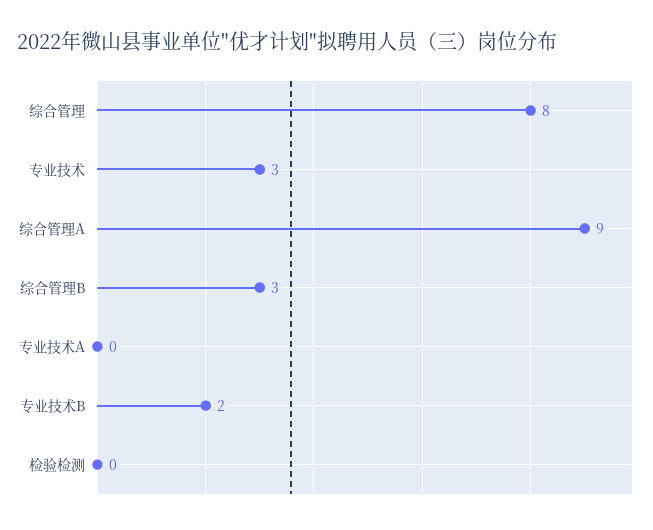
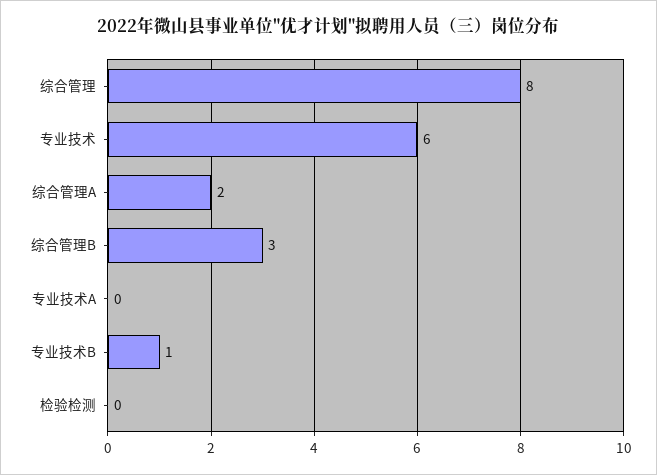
  {
    "综合管理": 8,
-   "专业技术": 3,
+   "专业技术": 6,
-   "综合管理A": 9,
+   "综合管理A": 2,
    "综合管理B": 3,
    "专业技术A": 0,
-   "专业技术B": 2,
+   "专业技术B": 1,
    "检验检测": 0
  }

